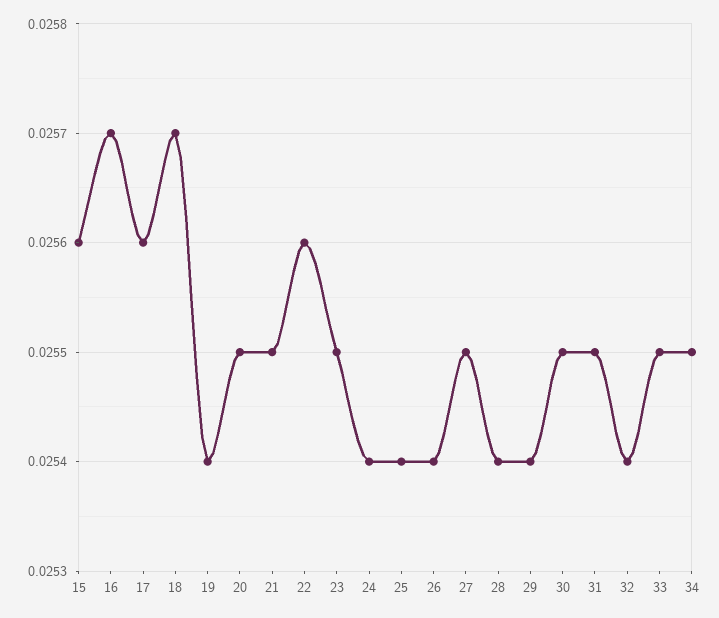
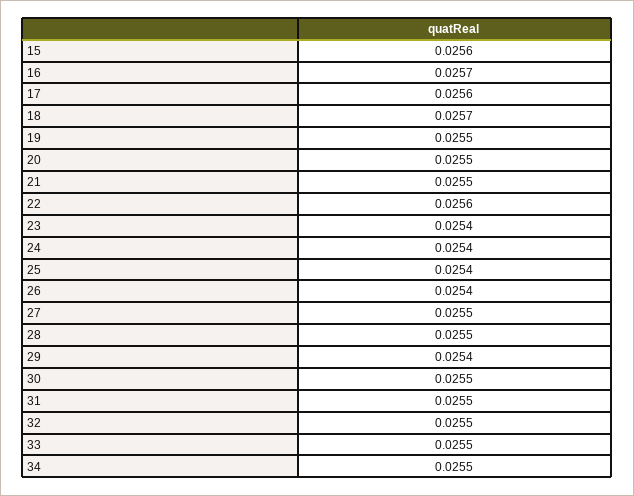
  {
    "15": 0.0256,
    "16": 0.0257,
    "17": 0.0256,
    "18": 0.0257,
-   "19": 0.0254,
+   "19": 0.0255,
    "20": 0.0255,
    "21": 0.0255,
    "22": 0.0256,
-   "23": 0.0255,
+   "23": 0.0254,
    "24": 0.0254,
    "25": 0.0254,
    "26": 0.0254,
    "27": 0.0255,
-   "28": 0.0254,
+   "28": 0.0255,
    "29": 0.0254,
    "30": 0.0255,
    "31": 0.0255,
-   "32": 0.0254,
+   "32": 0.0255,
    "33": 0.0255,
    "34": 0.0255
  }

